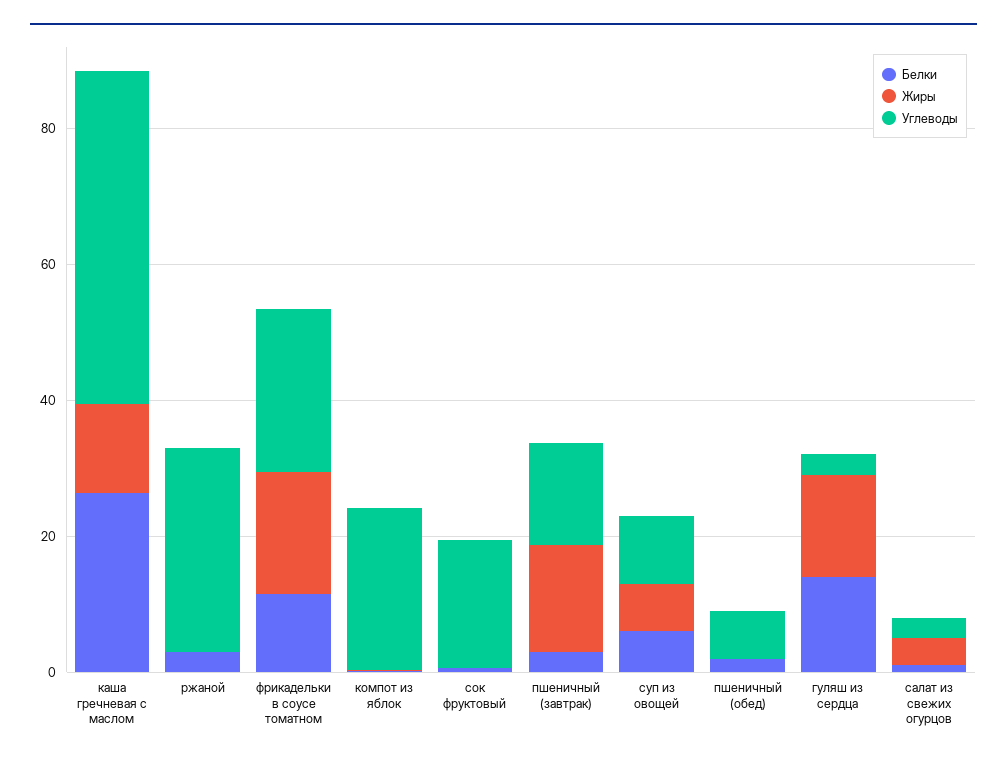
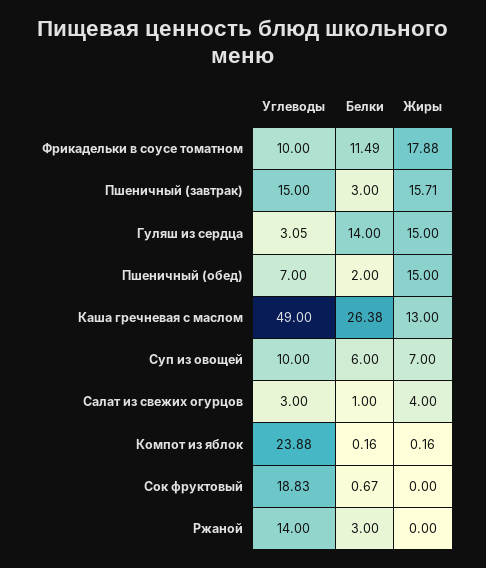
  {
    "Белки": {
      "каша гречневая с маслом": 26.38,
      "ржаной": 3,
      "фрикадельки в соусе томатном": 11.49,
      "компот из яблок": 0.16,
      "сок фруктовый": 0.67,
      "пшеничный (завтрак)": 3,
      "суп из овощей": 6,
      "пшеничный (обед)": 2,
      "гуляш из сердца": 14,
      "салат из свежих огурцов": 1
    },
    "Жиры": {
      "каша гречневая с маслом": 13,
      "ржаной": 0,
      "фрикадельки в соусе томатном": 17.88,
      "компот из яблок": 0.16,
      "сок фруктовый": 0,
      "пшеничный (завтрак)": 15.71,
      "суп из овощей": 7,
-     "пшеничный (обед)": 0,
+     "пшеничный (обед)": 15,
      "гуляш из сердца": 15,
      "салат из свежих огурцов": 4
    },
    "Углеводы": {
      "каша гречневая с маслом": 49,
-     "ржаной": 30,
+     "ржаной": 14,
-     "фрикадельки в соусе томатном": 25,
+     "фрикадельки в соусе томатном": 10,
      "компот из яблок": 23.88,
      "сок фруктовый": 18.83,
      "пшеничный (завтрак)": 15,
      "суп из овощей": 10,
      "пшеничный (обед)": 7,
      "гуляш из сердца": 3.05,
      "салат из свежих огурцов": 3
    }
  }

